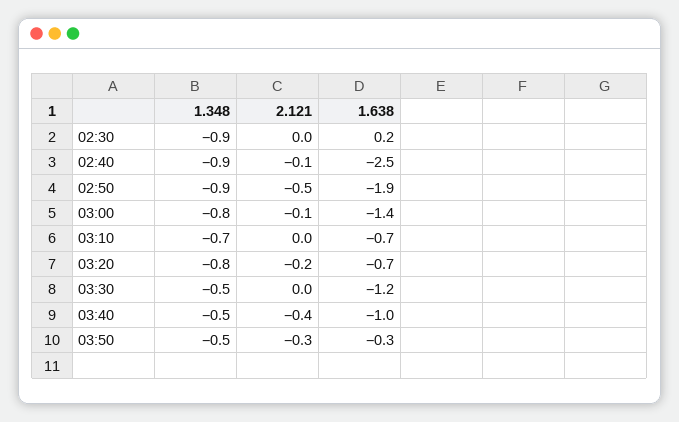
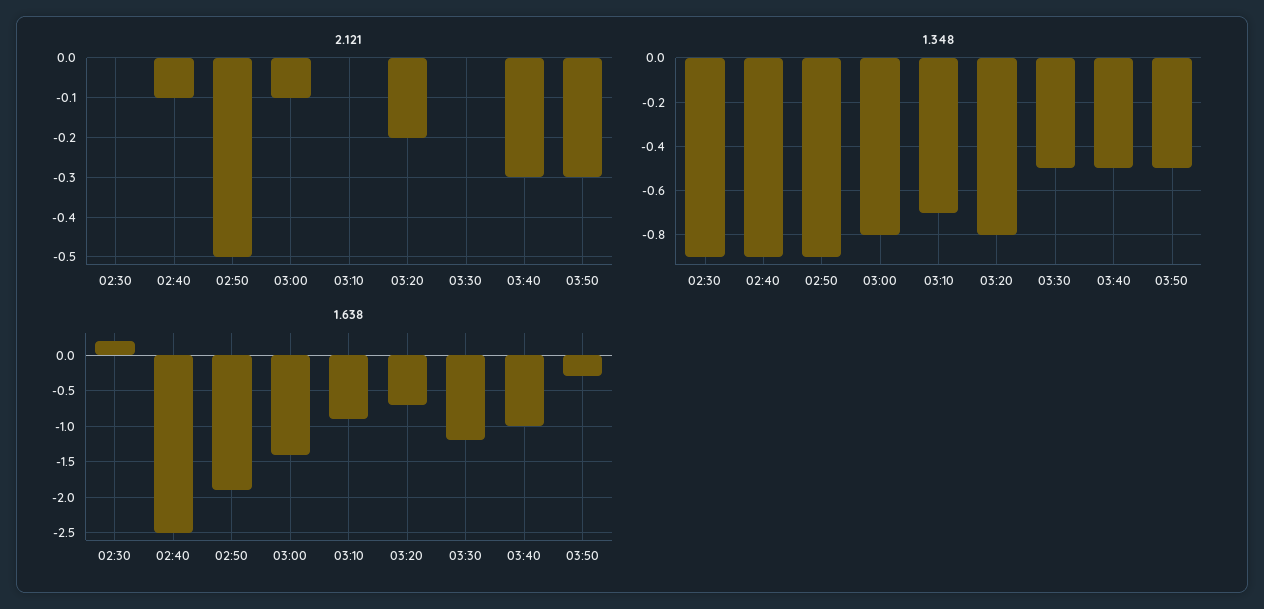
  {
    "1.348": {
      "02:30": -0.9,
      "02:40": -0.9,
      "02:50": -0.9,
      "03:00": -0.8,
      "03:10": -0.7,
      "03:20": -0.8,
      "03:30": -0.5,
      "03:40": -0.5,
      "03:50": -0.5
    },
    "2.121": {
      "02:30": 0,
      "02:40": -0.1,
      "02:50": -0.5,
      "03:00": -0.1,
      "03:10": 0,
      "03:20": -0.2,
      "03:30": 0,
-     "03:40": -0.4,
+     "03:40": -0.3,
      "03:50": -0.3
    },
    "1.638": {
      "02:30": 0.2,
      "02:40": -2.5,
      "02:50": -1.9,
      "03:00": -1.4,
-     "03:10": -0.7,
+     "03:10": -0.9,
      "03:20": -0.7,
      "03:30": -1.2,
      "03:40": -1,
      "03:50": -0.3
    }
  }

